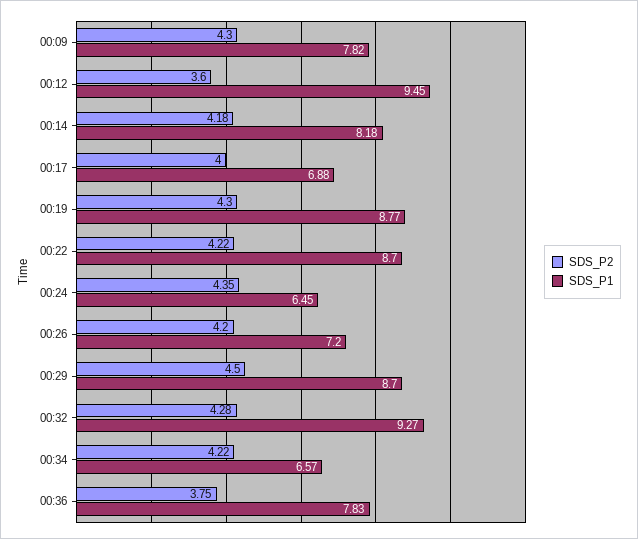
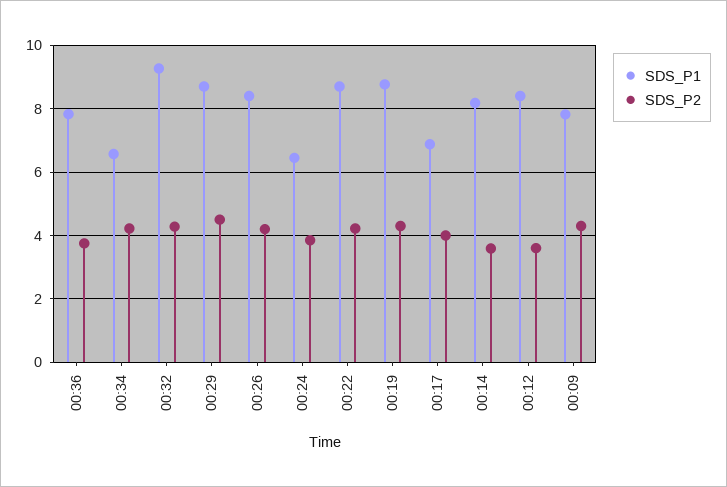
  {
    "SDS_P2": {
      "00:09": 4.3,
      "00:12": 3.6,
-     "00:14": 4.18,
+     "00:14": 3.6,
      "00:17": 4,
      "00:19": 4.3,
      "00:22": 4.22,
-     "00:24": 4.35,
+     "00:24": 3.8,
      "00:26": 4.2,
      "00:29": 4.5,
      "00:32": 4.28,
      "00:34": 4.22,
      "00:36": 3.75
    },
    "SDS_P1": {
      "00:09": 7.82,
-     "00:12": 9.45,
+     "00:12": 8.4,
      "00:14": 8.18,
      "00:17": 6.88,
      "00:19": 8.77,
      "00:22": 8.7,
      "00:24": 6.45,
-     "00:26": 7.2,
+     "00:26": 8.4,
      "00:29": 8.7,
      "00:32": 9.27,
      "00:34": 6.57,
      "00:36": 7.83
    }
  }

